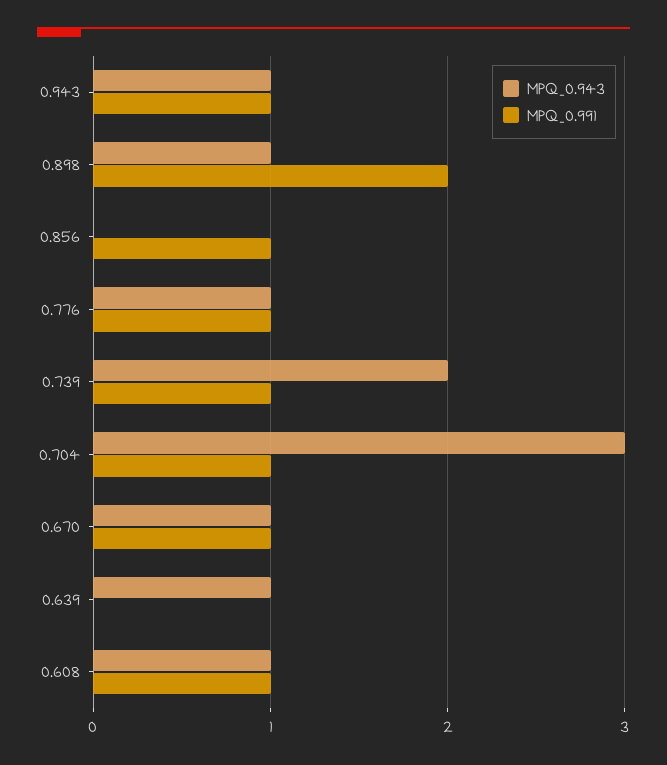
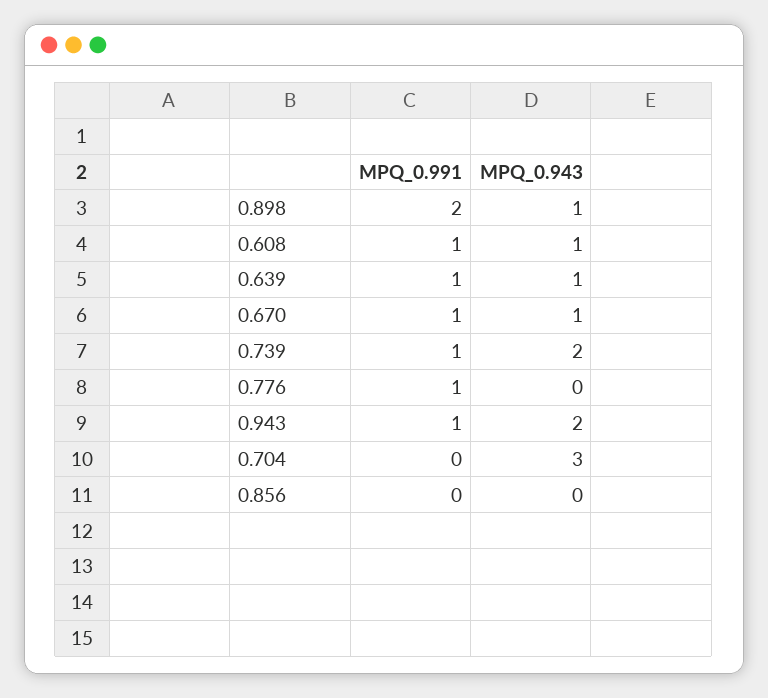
  {
    "MPQ_0.943": {
-     "0.943": 1,
+     "0.943": 2,
      "0.898": 1,
      "0.856": 0,
-     "0.776": 1,
+     "0.776": 0,
      "0.739": 2,
      "0.704": 3,
      "0.670": 1,
      "0.639": 1,
      "0.608": 1
    },
    "MPQ_0.991": {
      "0.943": 1,
      "0.898": 2,
-     "0.856": 1,
+     "0.856": 0,
      "0.776": 1,
      "0.739": 1,
-     "0.704": 1,
+     "0.704": 0,
      "0.670": 1,
-     "0.639": 0,
+     "0.639": 1,
      "0.608": 1
    }
  }

